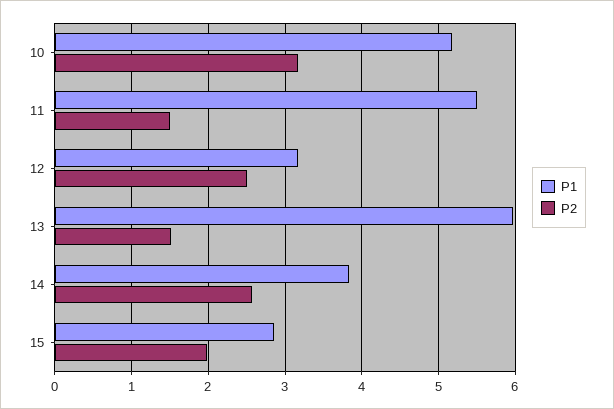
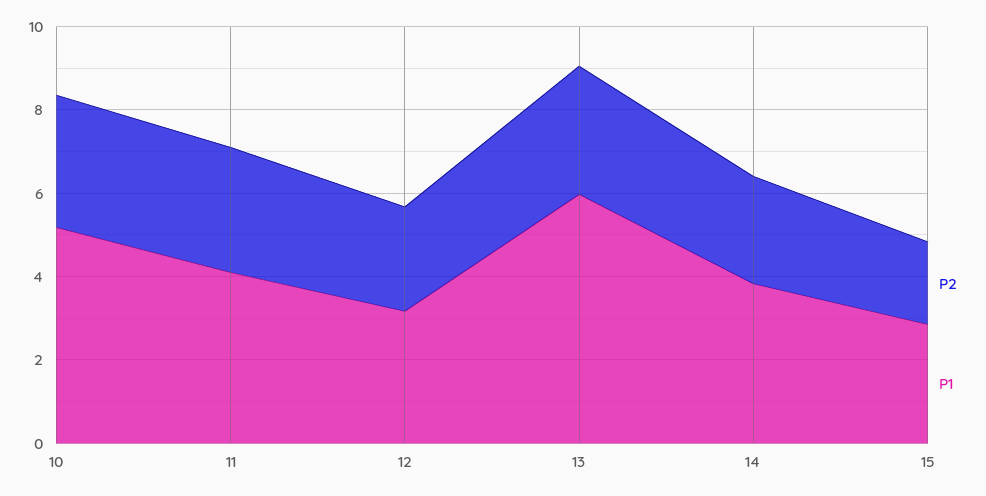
  {
    "P1": {
      "10": 5.2,
-     "11": 5.5,
+     "11": 4,
      "12": 3.2,
      "13": 6,
      "14": 3.8,
      "15": 2.9
    },
    "P2": {
      "10": 3.2,
-     "11": 1.5,
+     "11": 3,
      "12": 2.5,
-     "13": 1.5,
+     "13": 3,
      "14": 2.6,
      "15": 2
    }
  }

